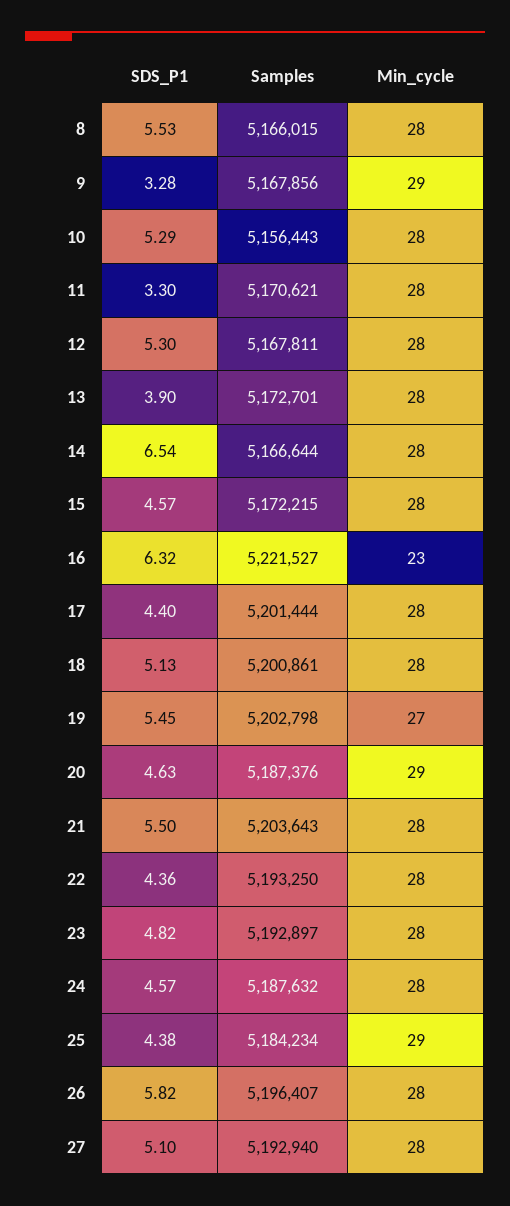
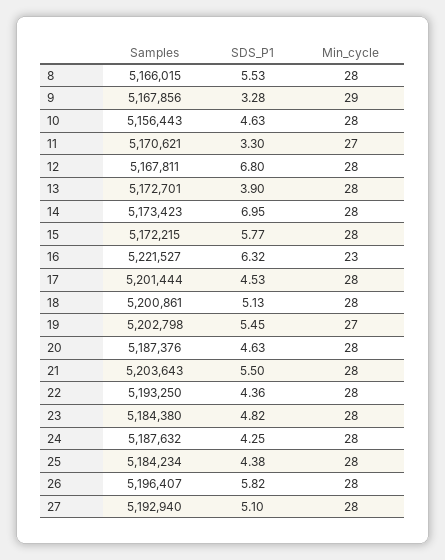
  {
    "SDS_P1": {
      "8": 5.53,
      "9": 3.28,
-     "10": 5.29,
+     "10": 4.63,
      "11": 3.3,
-     "12": 5.3,
+     "12": 6.8,
      "13": 3.9,
-     "14": 6.54,
+     "14": 6.95,
-     "15": 4.57,
+     "15": 5.77,
      "16": 6.32,
-     "17": 4.4,
+     "17": 4.53,
      "18": 5.13,
      "19": 5.45,
      "20": 4.63,
      "21": 5.5,
      "22": 4.36,
      "23": 4.82,
-     "24": 4.57,
+     "24": 4.25,
      "25": 4.38,
      "26": 5.82,
      "27": 5.1
    },
    "Samples": {
      "8": 5166015,
      "9": 5167856,
      "10": 5156443,
      "11": 5170621,
      "12": 5167811,
      "13": 5172701,
-     "14": 5166644,
+     "14": 5173423,
      "15": 5172215,
      "16": 5221527,
      "17": 5201444,
      "18": 5200861,
      "19": 5202798,
      "20": 5187376,
      "21": 5203643,
      "22": 5193250,
-     "23": 5192897,
+     "23": 5184380,
      "24": 5187632,
      "25": 5184234,
      "26": 5196407,
      "27": 5192940
    },
    "Min_cycle": {
      "8": 28,
      "9": 29,
      "10": 28,
-     "11": 28,
+     "11": 27,
      "12": 28,
      "13": 28,
      "14": 28,
      "15": 28,
      "16": 23,
      "17": 28,
      "18": 28,
      "19": 27,
-     "20": 29,
+     "20": 28,
      "21": 28,
      "22": 28,
      "23": 28,
      "24": 28,
-     "25": 29,
+     "25": 28,
      "26": 28,
      "27": 28
    }
  }

